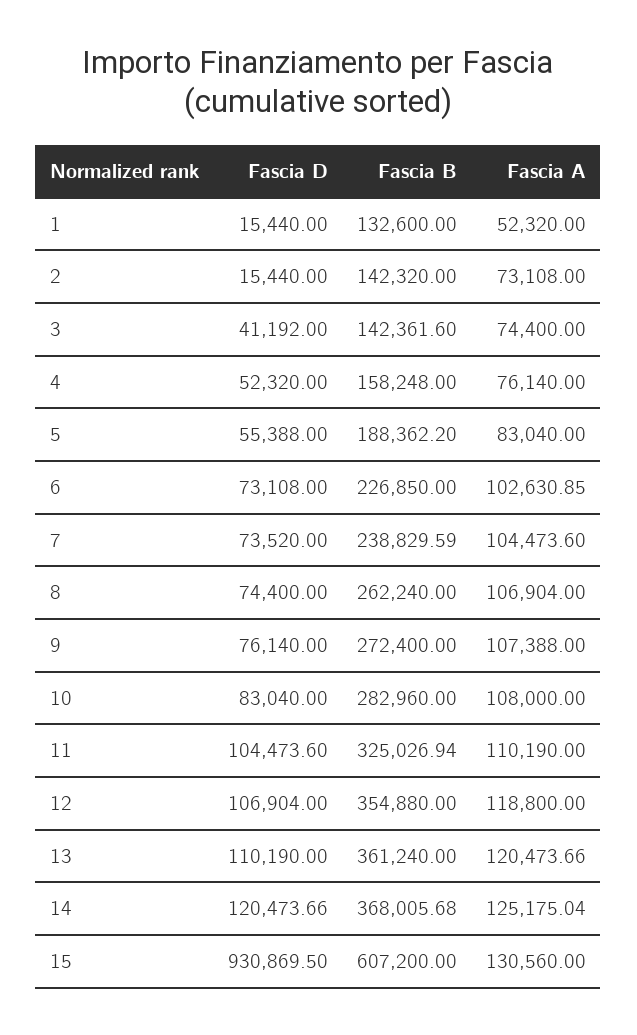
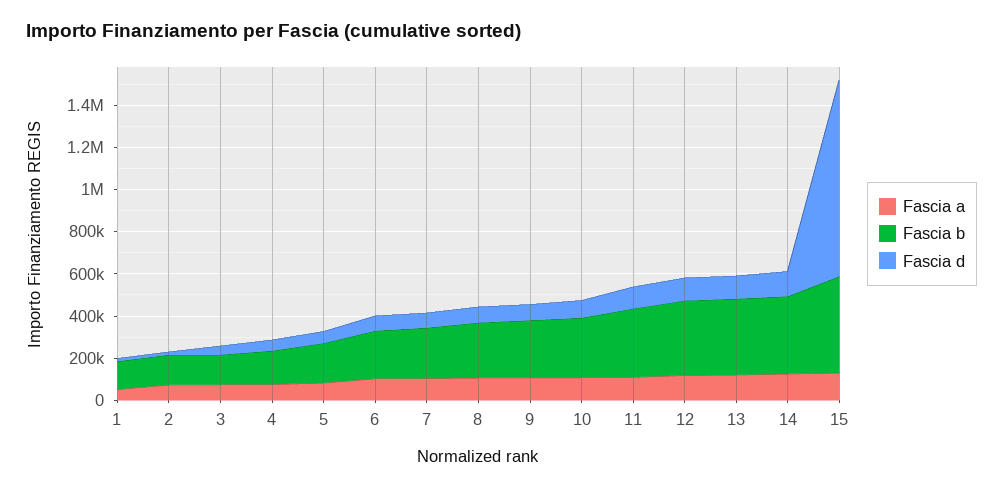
  {
    "Fascia D": {
      "1": 15440,
      "2": 15440,
      "3": 41192,
      "4": 52320,
      "5": 55388,
      "6": 73108,
      "7": 73520,
      "8": 74400,
      "9": 76140,
      "10": 83040,
      "11": 104473.6,
      "12": 106904,
      "13": 110190,
      "14": 120473.66,
      "15": 930869.5
    },
    "Fascia B": {
      "1": 132600,
      "2": 142320,
      "3": 142361.6,
      "4": 158248,
      "5": 188362.2,
      "6": 226850,
      "7": 238829.59,
      "8": 262240,
      "9": 272400,
      "10": 282960,
      "11": 325026.94,
      "12": 354880,
      "13": 361240,
      "14": 368005.68,
-     "15": 607200
+     "15": 450000
    },
    "Fascia A": {
      "1": 52320,
      "2": 73108,
      "3": 74400,
      "4": 76140,
      "5": 83040,
      "6": 102630.85,
      "7": 104473.6,
      "8": 106904,
      "9": 107388,
      "10": 108000,
      "11": 110190,
      "12": 118800,
      "13": 120473.66,
      "14": 125175.04,
      "15": 130560
    }
  }

